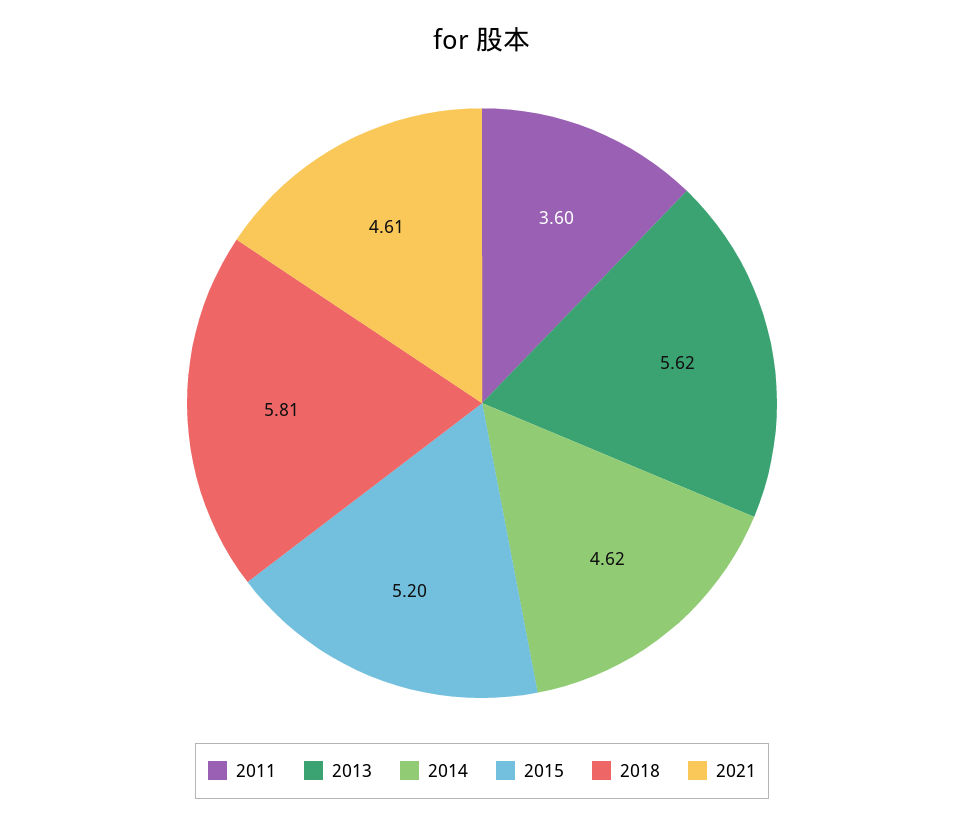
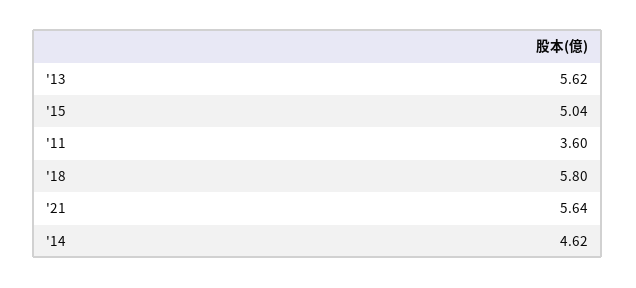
  {
    "2011": 3.6,
    "2013": 5.62,
    "2014": 4.62,
-   "2015": 5.2,
+   "2015": 5.04,
-   "2018": 5.81,
+   "2018": 5.8,
-   "2021": 4.61
+   "2021": 5.64
  }

